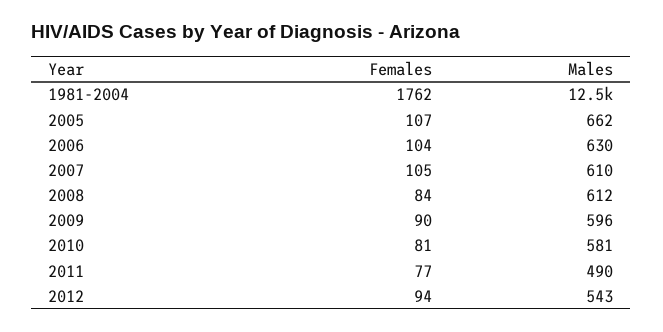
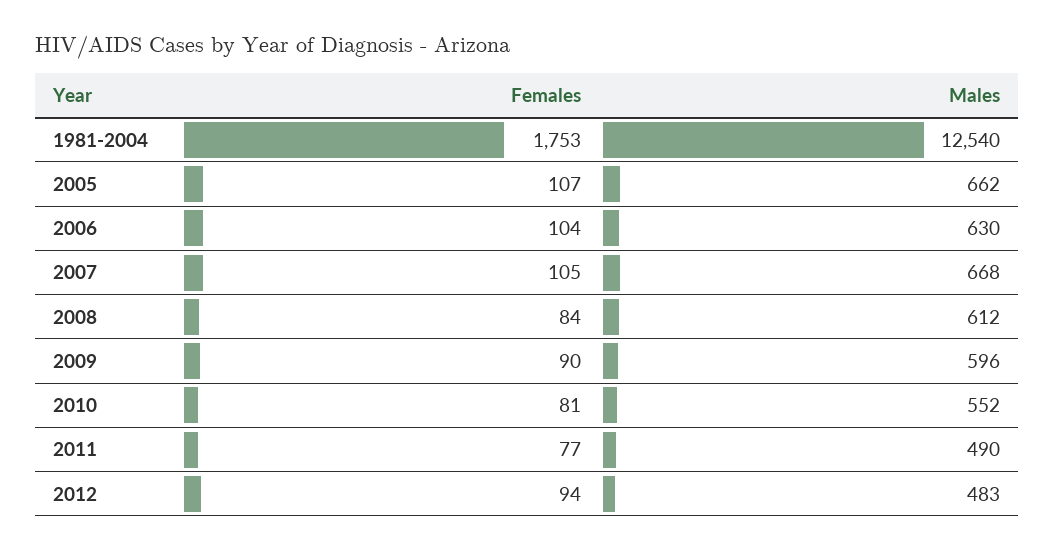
  {
    "Females": {
-     "1981-2004": 1762,
+     "1981-2004": 1753,
      "2005": 107,
      "2006": 104,
      "2007": 105,
      "2008": 84,
      "2009": 90,
      "2010": 81,
      "2011": 77,
      "2012": 94
    },
    "Males": {
      "1981-2004": 12540,
      "2005": 662,
      "2006": 630,
-     "2007": 610,
+     "2007": 668,
      "2008": 612,
      "2009": 596,
-     "2010": 581,
+     "2010": 552,
      "2011": 490,
-     "2012": 543
+     "2012": 483
    }
  }

